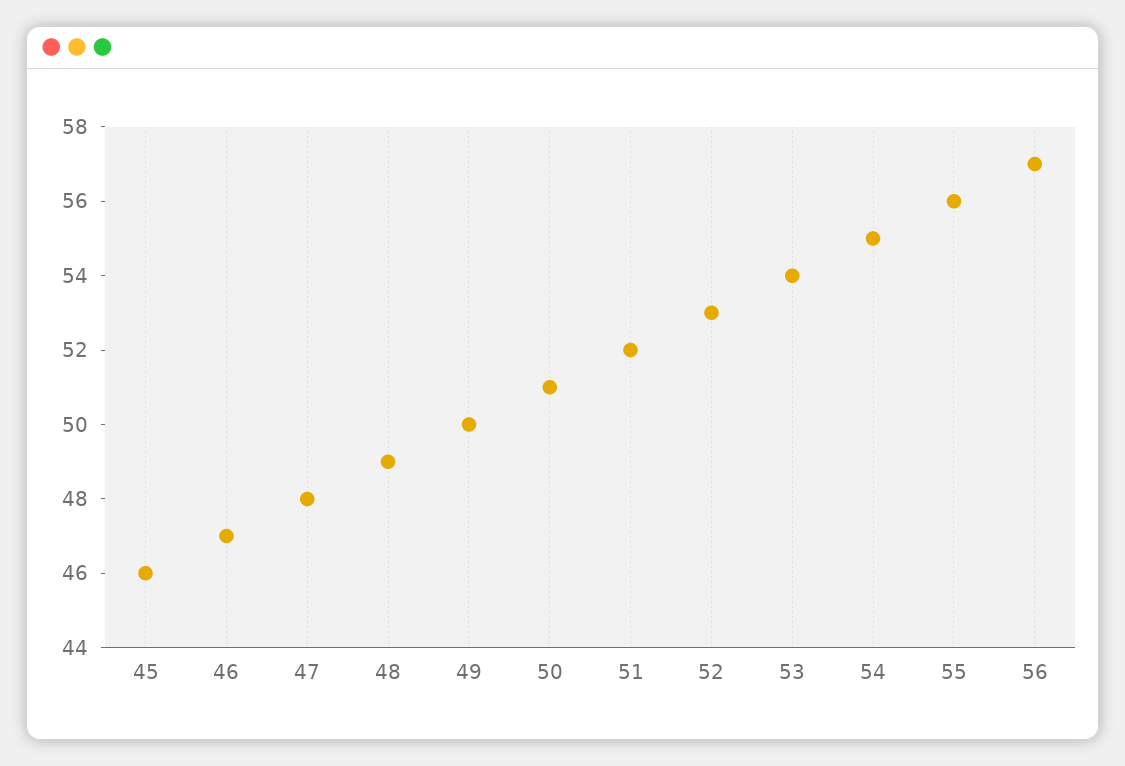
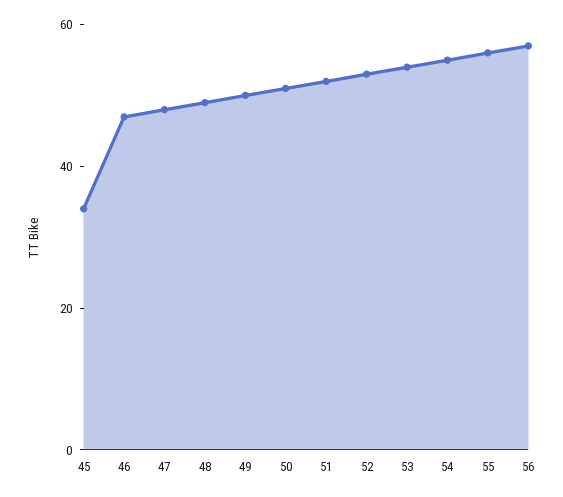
  {
-   "45": 46,
+   "45": 35,
    "46": 47,
    "47": 48,
    "48": 49,
    "49": 50,
    "50": 51,
    "51": 52,
    "52": 53,
    "53": 54,
    "54": 55,
    "55": 56,
    "56": 57
  }

